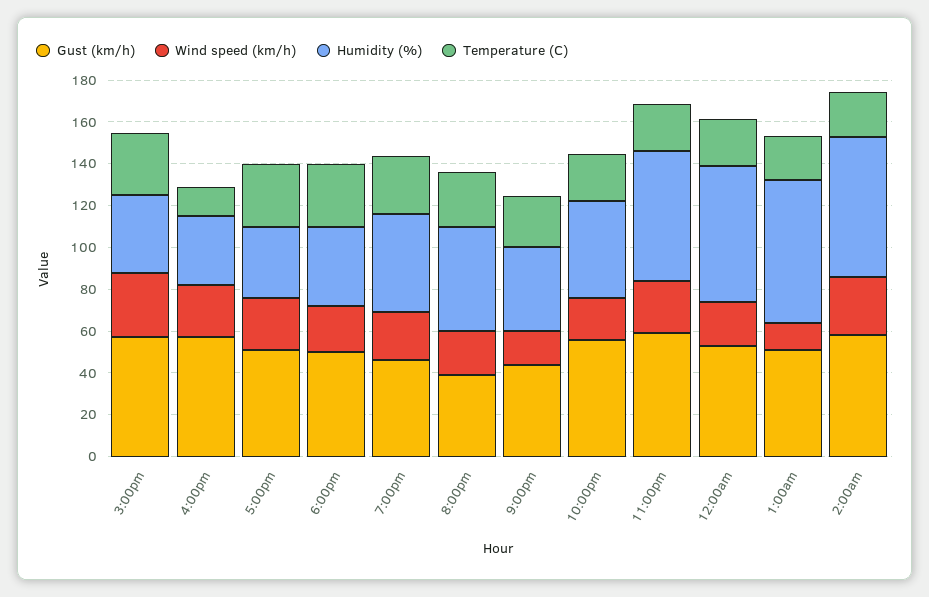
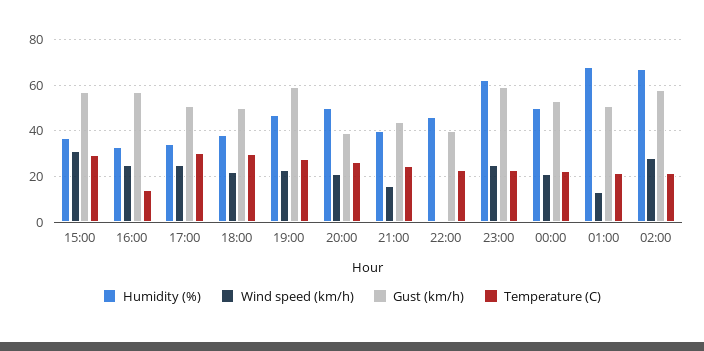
  {
    "Gust (km/h)": {
      "3:00pm": 55,
      "4:00pm": 55,
      "5:00pm": 50,
      "6:00pm": 50,
-     "7:00pm": 45,
+     "7:00pm": 60,
      "8:00pm": 40,
      "9:00pm": 45,
-     "10:00pm": 55,
+     "10:00pm": 40,
      "11:00pm": 60,
      "12:00am": 55,
      "1:00am": 50,
      "2:00am": 60
    },
    "Wind speed (km/h)": {
      "3:00pm": 30,
      "4:00pm": 25,
      "5:00pm": 25,
      "6:00pm": 20,
      "7:00pm": 25,
      "8:00pm": 20,
      "9:00pm": 15,
-     "10:00pm": 20,
+     "10:00pm": 0,
      "11:00pm": 25,
      "12:00am": 20,
      "1:00am": 15,
      "2:00am": 30
    },
    "Humidity (%)": {
      "3:00pm": 35,
      "4:00pm": 35,
      "5:00pm": 35,
      "6:00pm": 40,
      "7:00pm": 45,
      "8:00pm": 50,
      "9:00pm": 40,
      "10:00pm": 45,
      "11:00pm": 60,
-     "12:00am": 65,
+     "12:00am": 50,
      "1:00am": 70,
      "2:00am": 65
    },
    "Temperature (C)": {
      "3:00pm": 30,
      "4:00pm": 15,
      "5:00pm": 30,
      "6:00pm": 30,
      "7:00pm": 30,
      "8:00pm": 25,
      "9:00pm": 25,
      "10:00pm": 25,
      "11:00pm": 25,
      "12:00am": 20,
      "1:00am": 20,
      "2:00am": 20
    }
  }

